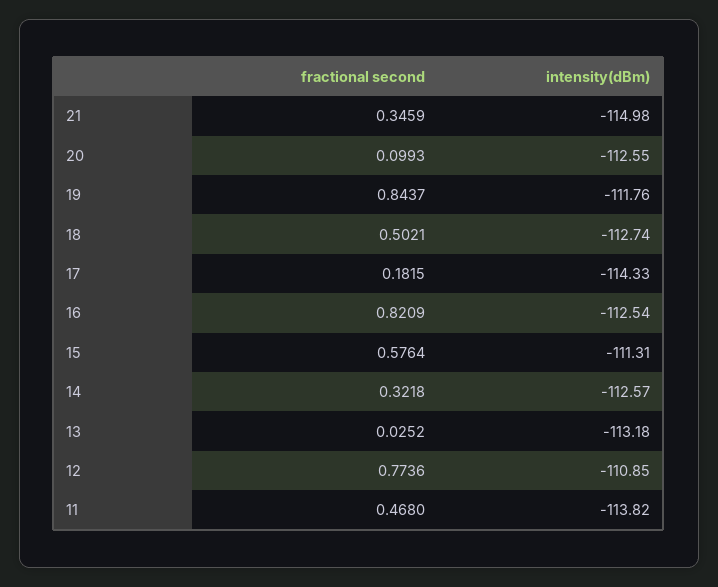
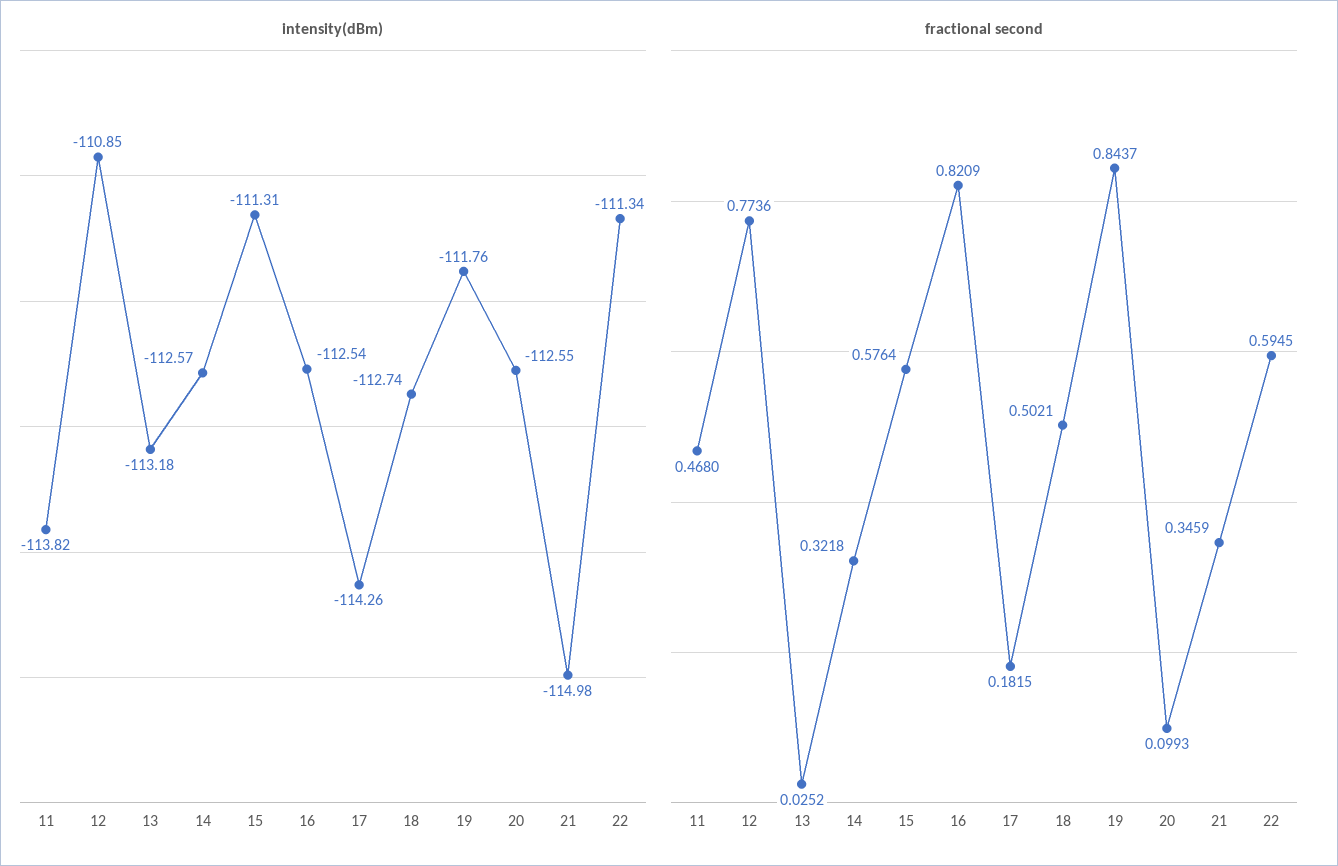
  {
    "fractional second": {
      "21": 0.3459,
      "20": 0.0993,
      "19": 0.8437,
      "18": 0.5021,
      "17": 0.1815,
      "16": 0.8209,
      "15": 0.5764,
      "14": 0.3218,
      "13": 0.0252,
      "12": 0.7736,
-     "11": 0.468
+     "11": 0.468,
+     "22": 0.5945
    },
    "intensity(dBm)": {
      "21": -114.98,
      "20": -112.55,
      "19": -111.76,
      "18": -112.74,
-     "17": -114.33,
+     "17": -114.26,
      "16": -112.54,
      "15": -111.31,
      "14": -112.57,
      "13": -113.18,
      "12": -110.85,
-     "11": -113.82
+     "11": -113.82,
+     "22": -111.34
    }
  }

